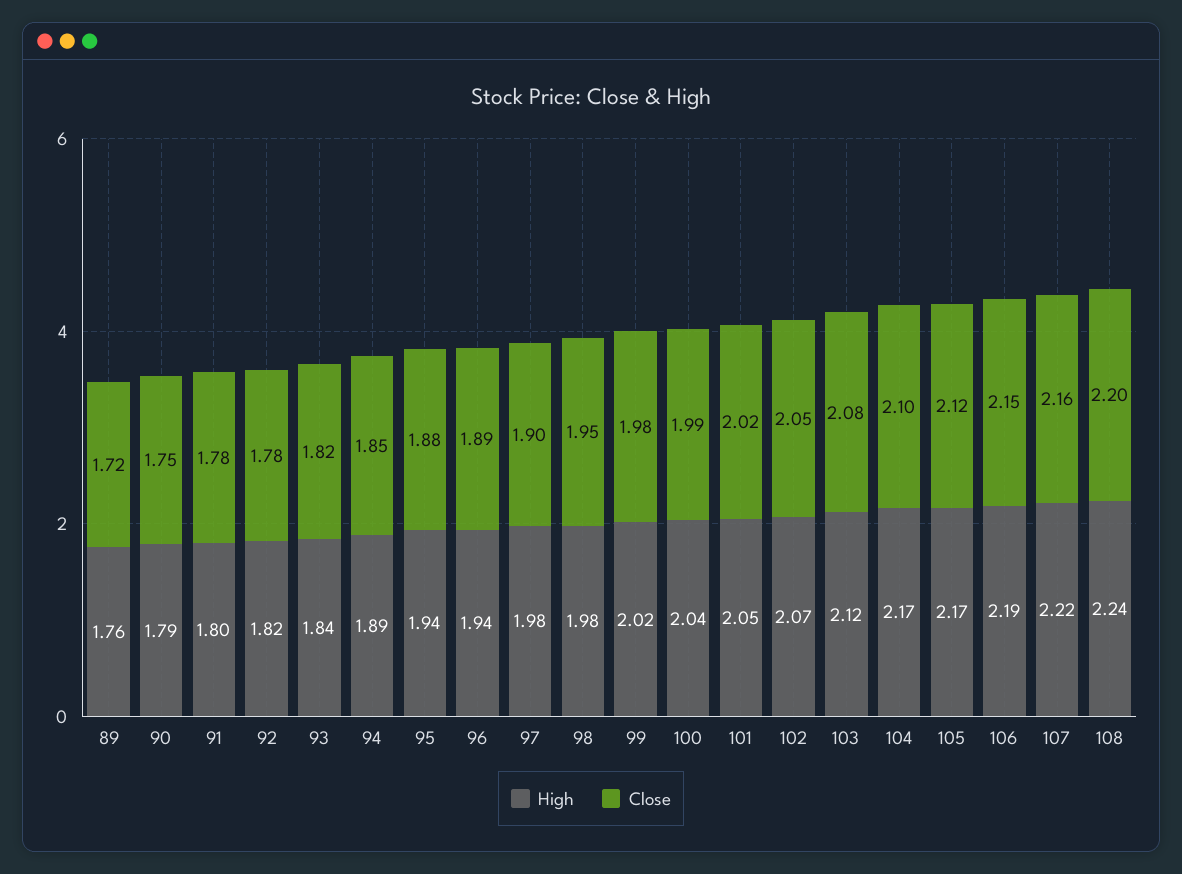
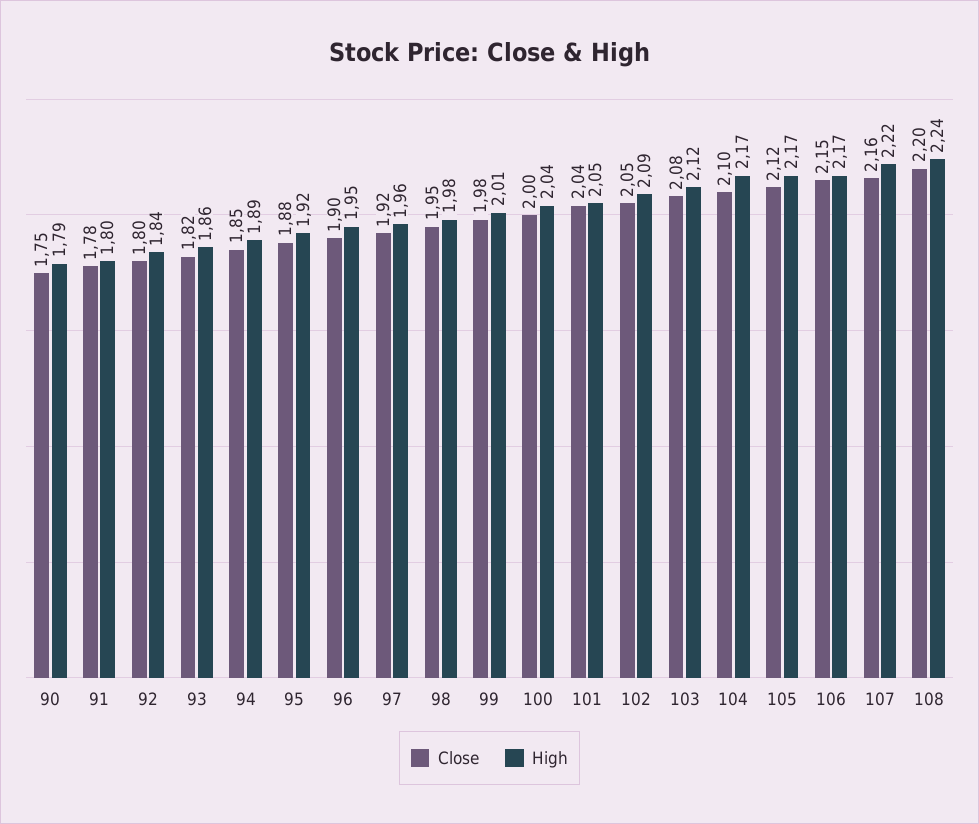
  {
    "High": {
-     "89": 1.76,
      "90": 1.79,
      "91": 1.8,
-     "92": 1.82,
+     "92": 1.84,
-     "93": 1.84,
+     "93": 1.86,
      "94": 1.89,
-     "95": 1.94,
+     "95": 1.92,
-     "96": 1.94,
+     "96": 1.95,
-     "97": 1.98,
+     "97": 1.96,
      "98": 1.98,
-     "99": 2.02,
+     "99": 2.01,
      "100": 2.04,
      "101": 2.05,
-     "102": 2.07,
+     "102": 2.09,
      "103": 2.12,
      "104": 2.17,
      "105": 2.17,
-     "106": 2.19,
+     "106": 2.17,
      "107": 2.22,
      "108": 2.24
    },
    "Close": {
-     "89": 1.72,
      "90": 1.75,
      "91": 1.78,
-     "92": 1.78,
+     "92": 1.8,
      "93": 1.82,
      "94": 1.85,
      "95": 1.88,
-     "96": 1.89,
+     "96": 1.9,
-     "97": 1.9,
+     "97": 1.92,
      "98": 1.95,
      "99": 1.98,
-     "100": 1.99,
+     "100": 2,
-     "101": 2.02,
+     "101": 2.04,
      "102": 2.05,
      "103": 2.08,
      "104": 2.1,
      "105": 2.12,
      "106": 2.15,
      "107": 2.16,
      "108": 2.2
    }
  }

